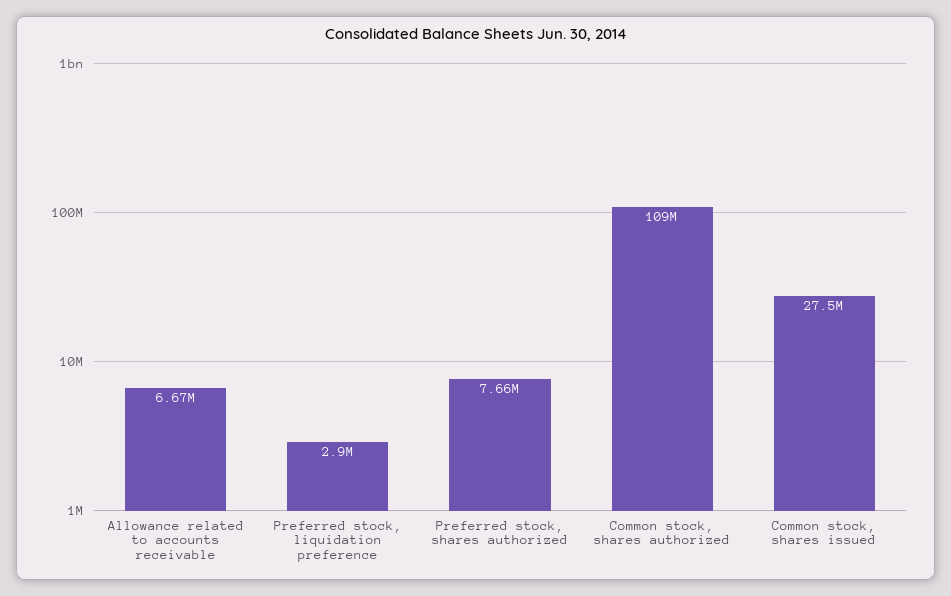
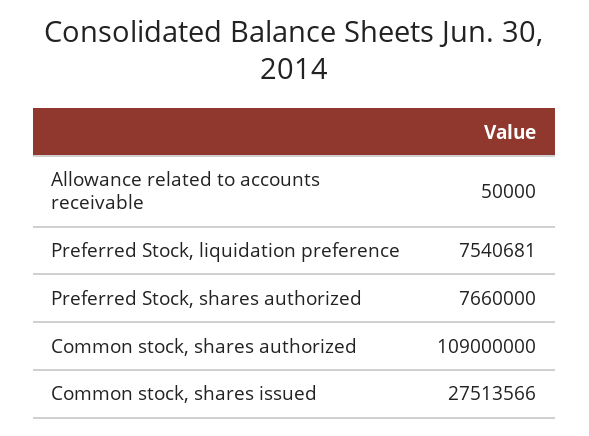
  {
-   "Allowance related to accounts receivable": 6670000,
+   "Allowance related to accounts receivable": 50000,
-   "Preferred stock, liquidation preference": 2900000,
+   "Preferred stock, liquidation preference": 7540681,
    "Preferred stock, shares authorized": 7660000,
    "Common stock, shares authorized": 109000000,
    "Common stock, shares issued": 27513566
  }

